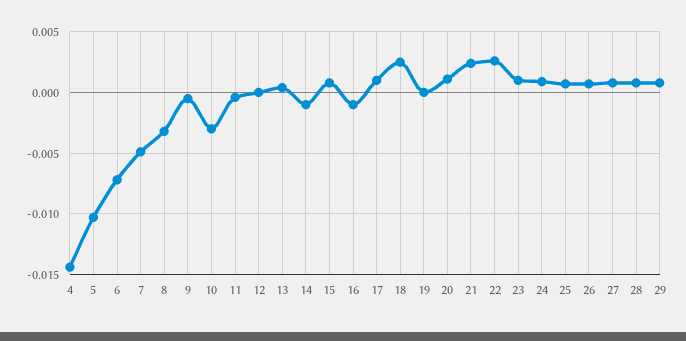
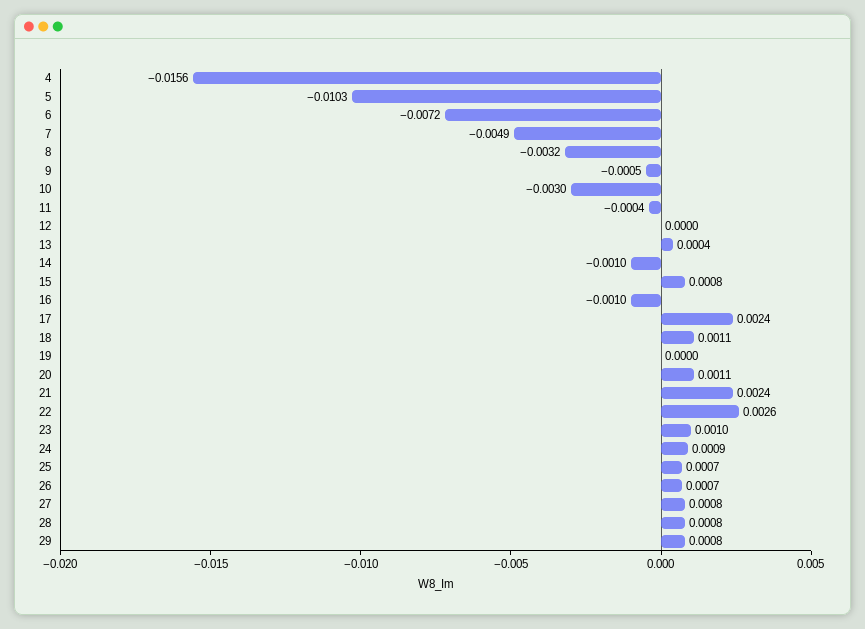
  {
-   "4": -0.0145,
+   "4": -0.0156,
    "5": -0.0103,
    "6": -0.0072,
    "7": -0.0049,
    "8": -0.0032,
    "9": -0.0005,
    "10": -0.003,
    "11": -0.0004,
    "12": 0,
    "13": 0.0004,
    "14": -0.001,
    "15": 0.0008,
    "16": -0.001,
-   "17": 0.001,
+   "17": 0.0024,
-   "18": 0.0025,
+   "18": 0.0011,
    "19": 0,
    "20": 0.0011,
    "21": 0.0024,
    "22": 0.0026,
    "23": 0.001,
    "24": 0.0009,
    "25": 0.0007,
    "26": 0.0007,
    "27": 0.0008,
    "28": 0.0008,
    "29": 0.0008
  }

